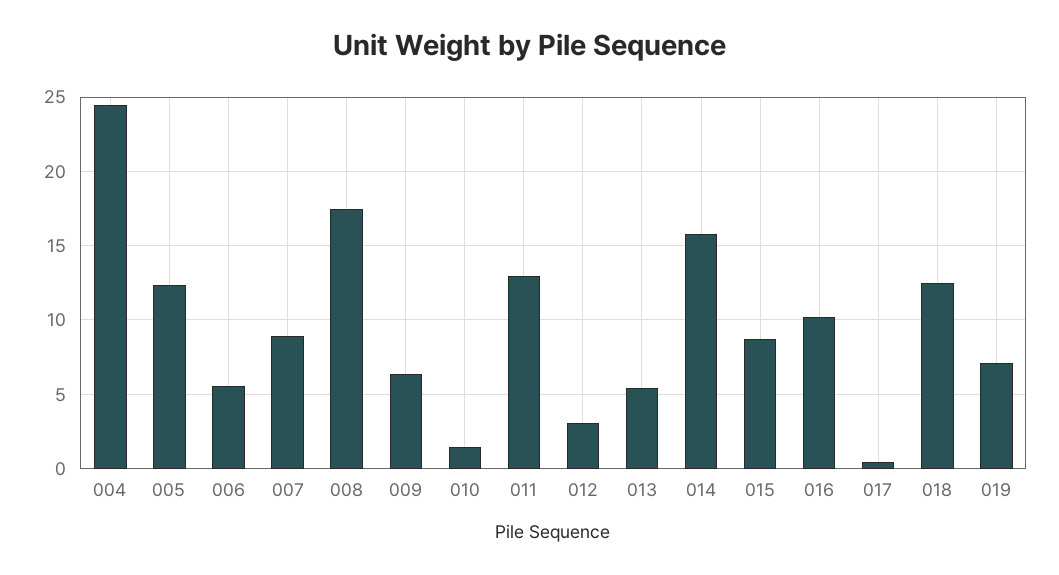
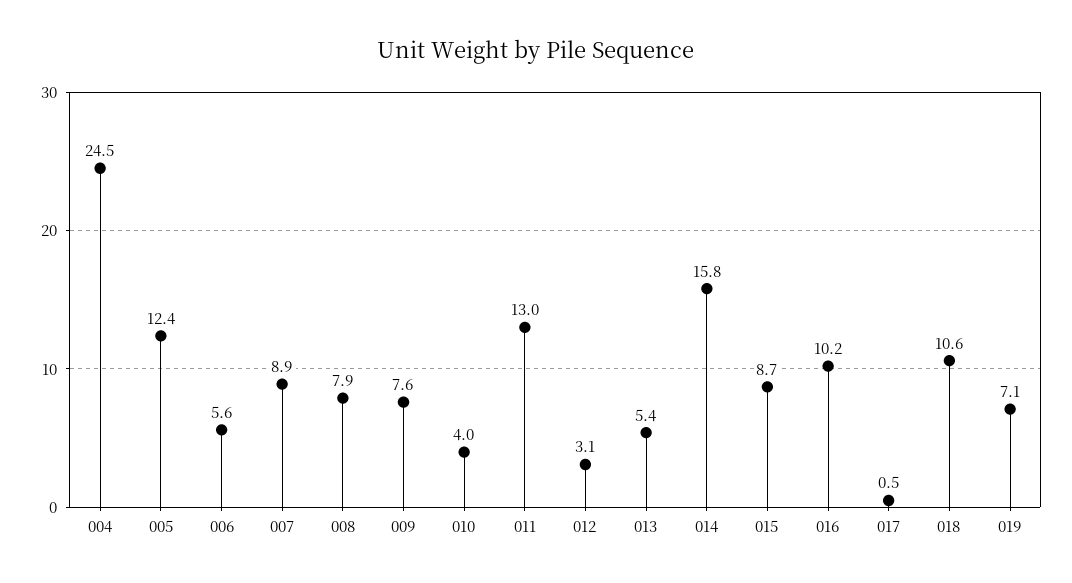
  {
    "004": 24.5,
    "005": 12.4,
    "006": 5.6,
    "007": 8.9,
-   "008": 17.5,
+   "008": 7.9,
-   "009": 6.5,
+   "009": 7.6,
-   "010": 1.5,
+   "010": 4,
    "011": 13,
    "012": 3.1,
    "013": 5.4,
    "014": 15.8,
    "015": 8.7,
    "016": 10.2,
    "017": 0.5,
-   "018": 12.5,
+   "018": 10.6,
    "019": 7.1
  }

